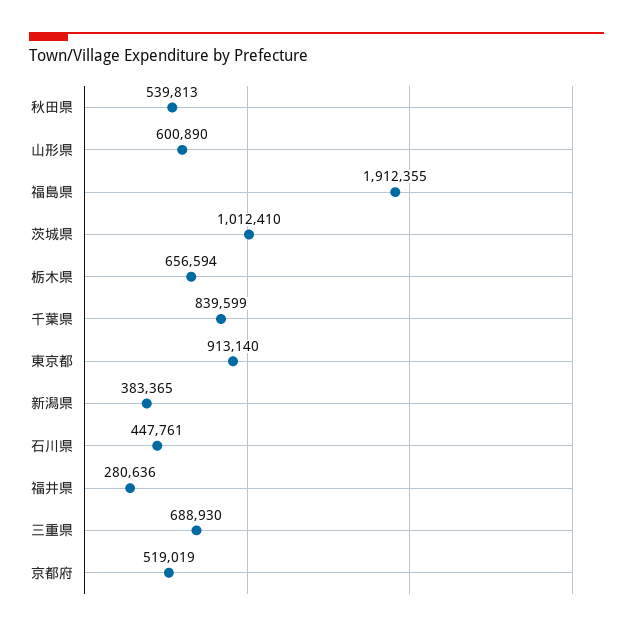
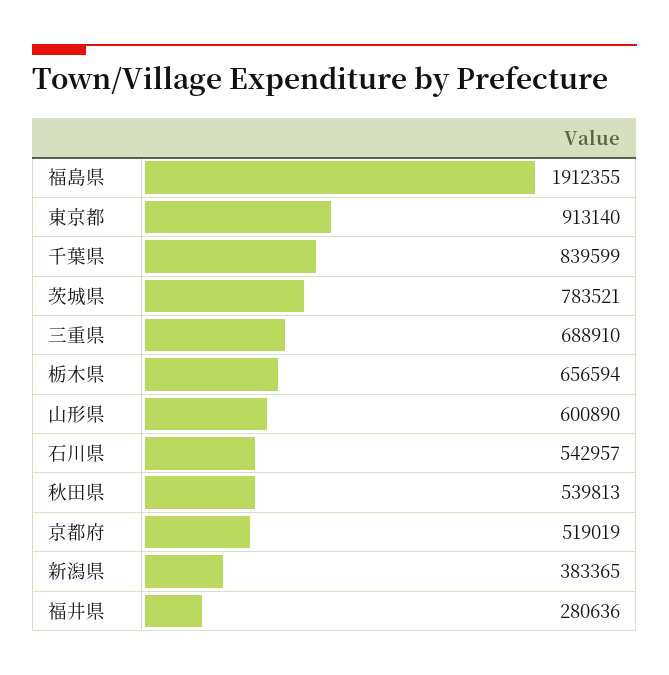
  {
    "秋田県": 539813,
    "山形県": 600890,
    "福島県": 1912355,
-   "茨城県": 1012410,
+   "茨城県": 783521,
    "栃木県": 656594,
    "千葉県": 839599,
    "東京都": 913140,
    "新潟県": 383365,
-   "石川県": 447761,
+   "石川県": 542957,
    "福井県": 280636,
-   "三重県": 688930,
+   "三重県": 688910,
    "京都府": 519019
  }

